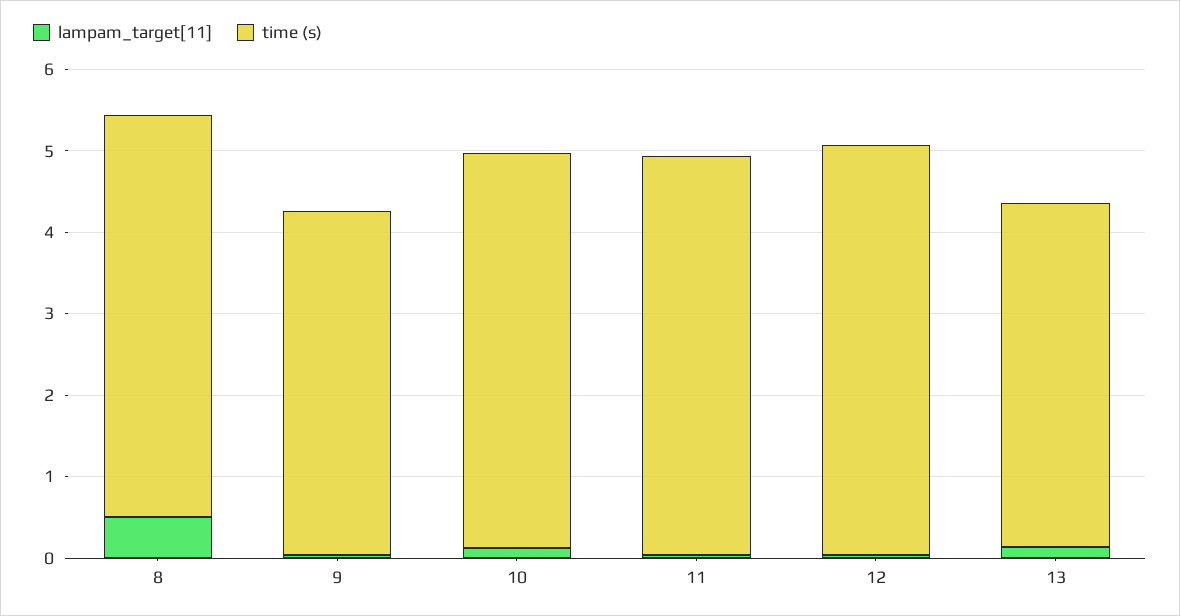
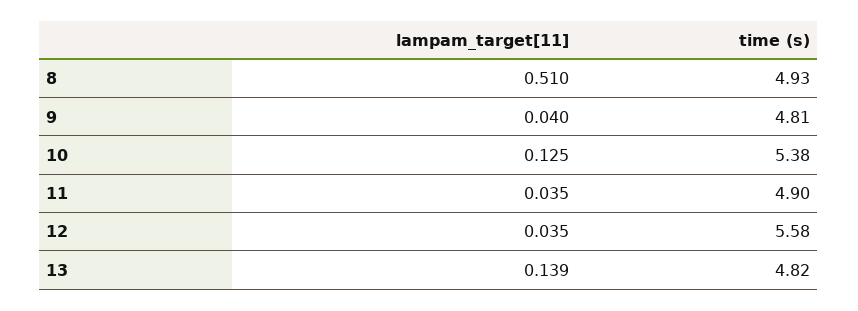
  {
    "lampam_target[11]": {
      "8": 0.51,
      "9": 0.04,
      "10": 0.125,
      "11": 0.035,
      "12": 0.035,
      "13": 0.139
    },
    "time (s)": {
      "8": 4.93,
-     "9": 4.2,
+     "9": 4.81,
-     "10": 4.8,
+     "10": 5.38,
      "11": 4.9,
-     "12": 5,
+     "12": 5.58,
-     "13": 4.2
+     "13": 4.82
    }
  }

